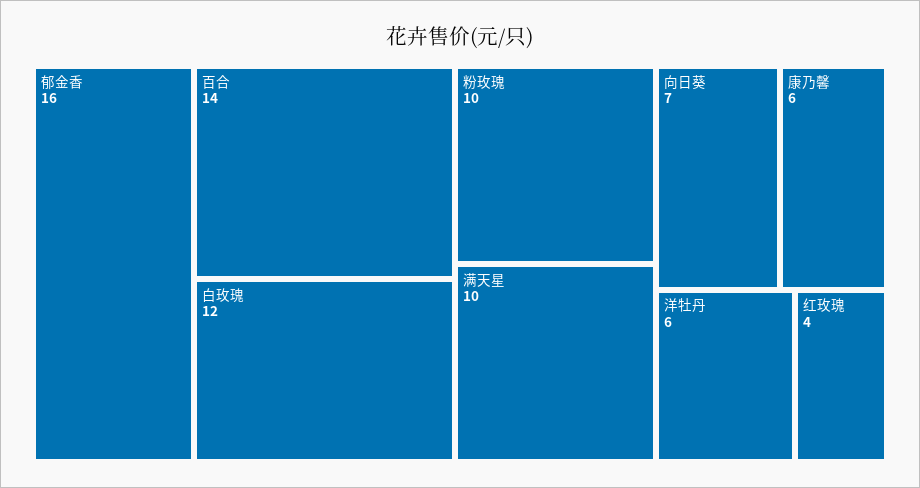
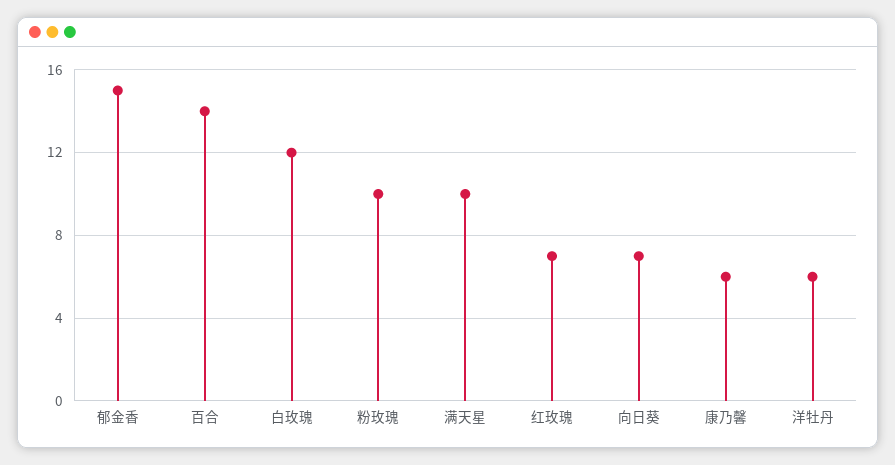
  {
-   "郁金香": 16,
+   "郁金香": 15,
    "百合": 14,
    "白玫瑰": 12,
    "粉玫瑰": 10,
    "满天星": 10,
    "向日葵": 7,
    "康乃馨": 6,
    "洋牡丹": 6,
-   "红玫瑰": 4
+   "红玫瑰": 7
  }

